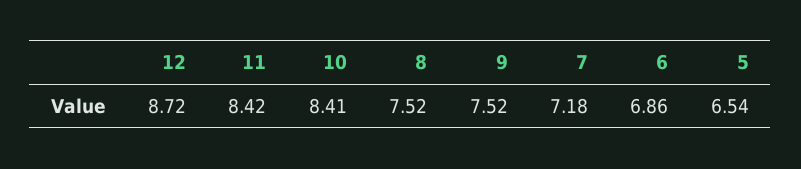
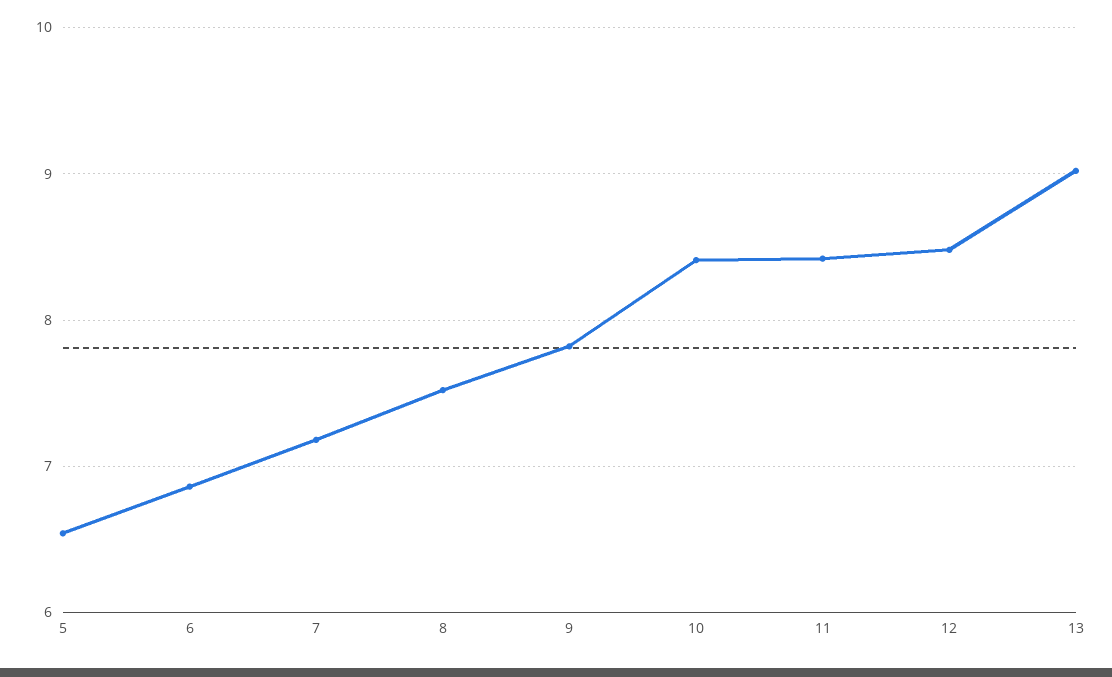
  {
-   "12": 8.72,
+   "12": 8.5,
    "11": 8.42,
    "10": 8.41,
    "8": 7.52,
-   "9": 7.52,
+   "9": 7.8,
    "7": 7.18,
    "6": 6.86,
-   "5": 6.54
+   "5": 6.54,
+   "13": 9
  }

